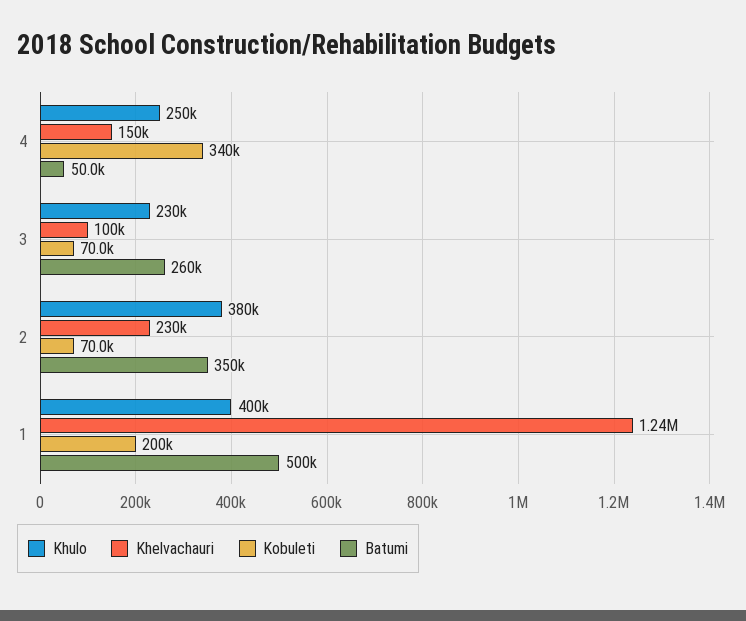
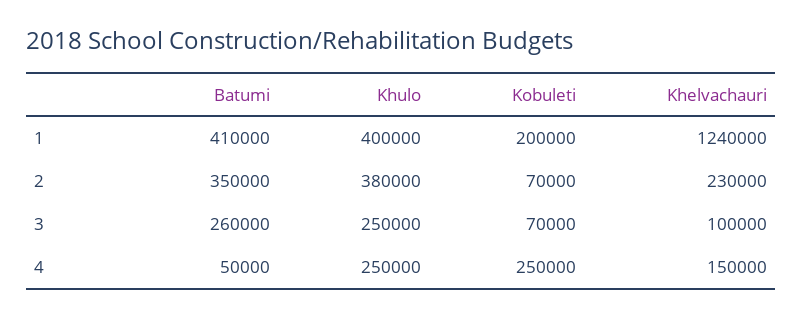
  {
    "Khulo": {
      "4": 250000,
-     "3": 230000,
+     "3": 250000,
      "2": 380000,
      "1": 400000
    },
    "Khelvachauri": {
      "4": 150000,
      "3": 100000,
      "2": 230000,
      "1": 1240000
    },
    "Kobuleti": {
-     "4": 340000,
+     "4": 250000,
      "3": 70000,
      "2": 70000,
      "1": 200000
    },
    "Batumi": {
      "4": 50000,
      "3": 260000,
      "2": 350000,
-     "1": 500000
+     "1": 410000
    }
  }

